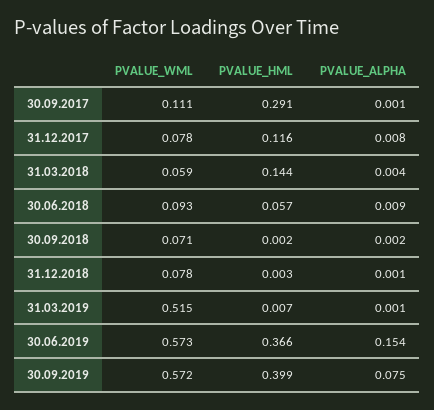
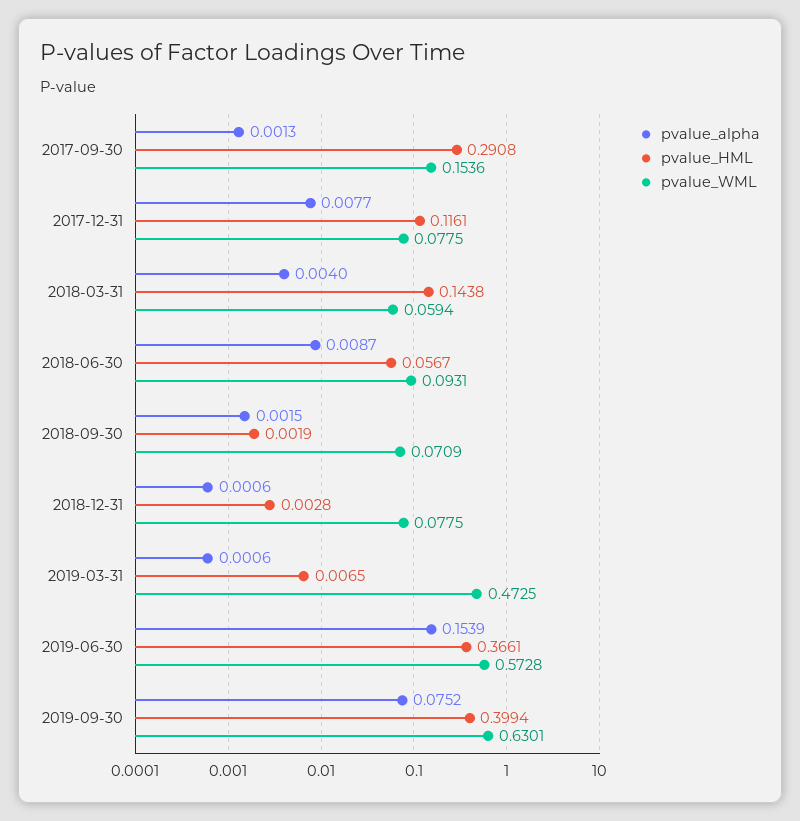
  {
    "PVALUE_WML": {
-     "30.09.2017": 0.111,
+     "30.09.2017": 0.1536,
      "31.12.2017": 0.0775,
      "31.03.2018": 0.0594,
      "30.06.2018": 0.0931,
      "30.09.2018": 0.0709,
      "31.12.2018": 0.0775,
-     "31.03.2019": 0.515,
+     "31.03.2019": 0.4725,
      "30.06.2019": 0.5728,
-     "30.09.2019": 0.572
+     "30.09.2019": 0.6301
    },
    "PVALUE_HML": {
      "30.09.2017": 0.2908,
      "31.12.2017": 0.1161,
      "31.03.2018": 0.1438,
      "30.06.2018": 0.0567,
      "30.09.2018": 0.0019,
      "31.12.2018": 0.0028,
      "31.03.2019": 0.0065,
      "30.06.2019": 0.3661,
      "30.09.2019": 0.3994
    },
    "PVALUE_ALPHA": {
      "30.09.2017": 0.0013,
      "31.12.2017": 0.0077,
      "31.03.2018": 0.004,
      "30.06.2018": 0.0087,
      "30.09.2018": 0.0015,
      "31.12.2018": 0.0006,
      "31.03.2019": 0.0006,
      "30.06.2019": 0.1539,
      "30.09.2019": 0.0752
    }
  }

